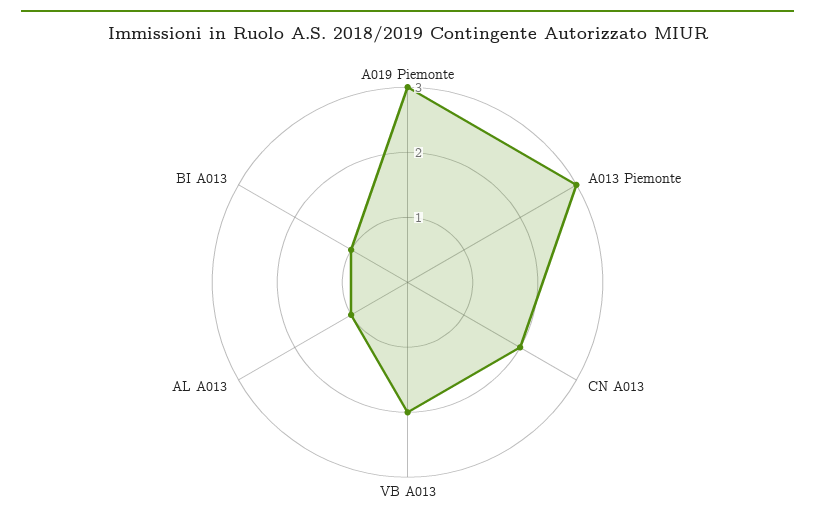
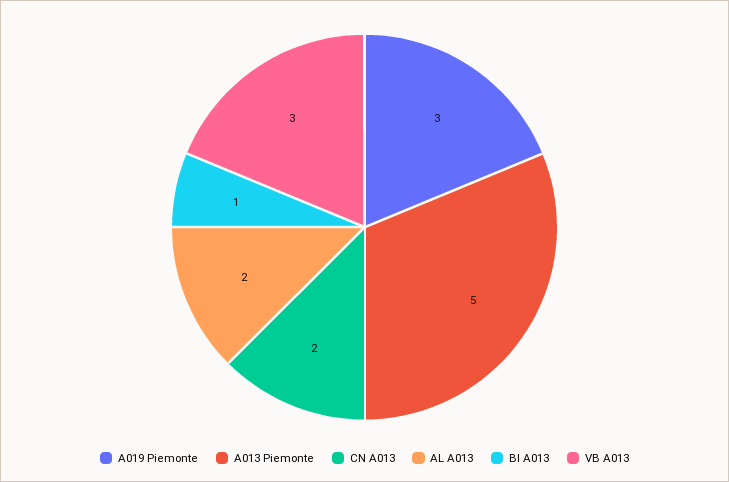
  {
    "A019 Piemonte": 3,
-   "A013 Piemonte": 3,
+   "A013 Piemonte": 5,
    "CN A013": 2,
-   "VB A013": 2,
+   "VB A013": 3,
-   "AL A013": 1,
+   "AL A013": 2,
    "BI A013": 1
  }

